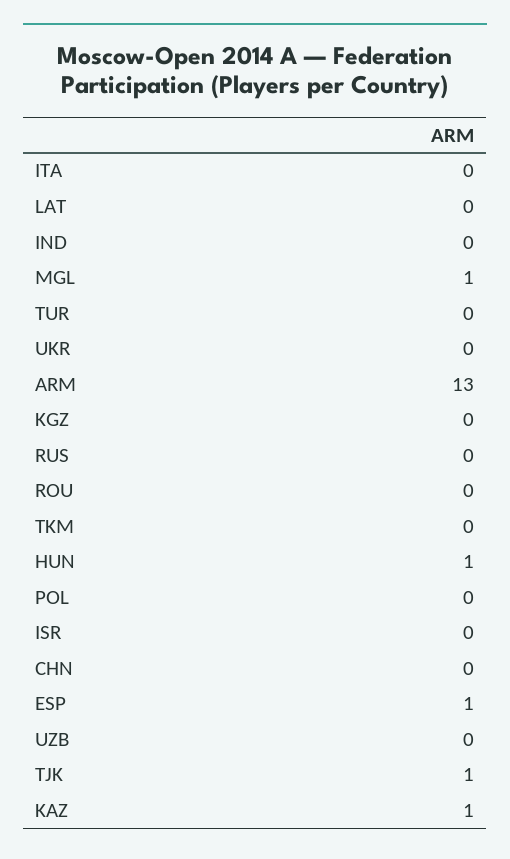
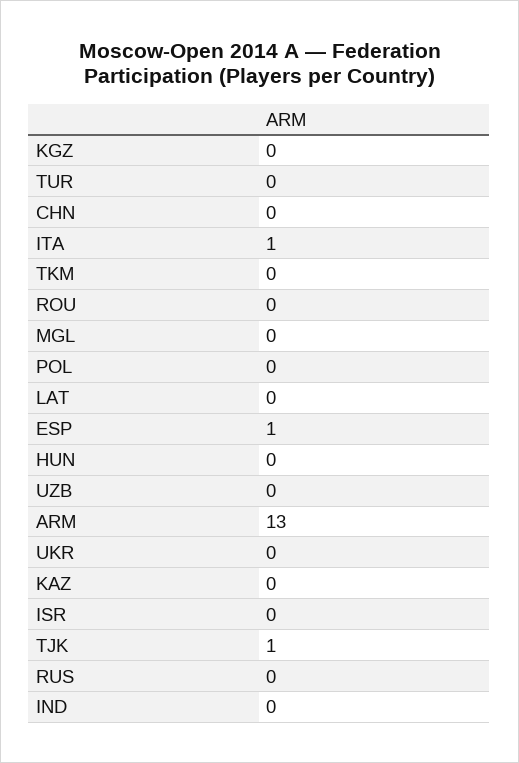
  {
-   "ITA": 0,
+   "ITA": 1,
    "LAT": 0,
    "IND": 0,
-   "MGL": 1,
+   "MGL": 0,
    "TUR": 0,
    "UKR": 0,
    "ARM": 13,
    "KGZ": 0,
    "RUS": 0,
    "ROU": 0,
    "TKM": 0,
-   "HUN": 1,
+   "HUN": 0,
    "POL": 0,
    "ISR": 0,
    "CHN": 0,
    "ESP": 1,
    "UZB": 0,
    "TJK": 1,
-   "KAZ": 1
+   "KAZ": 0
  }

